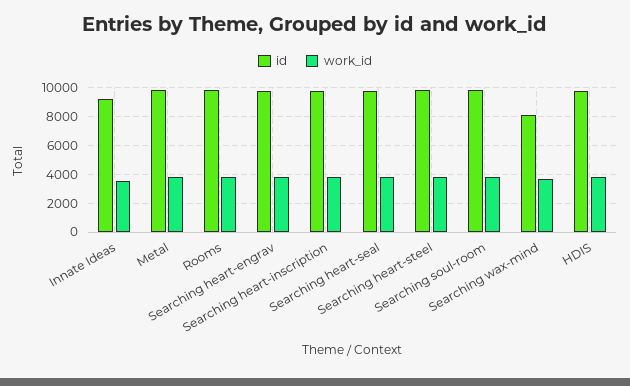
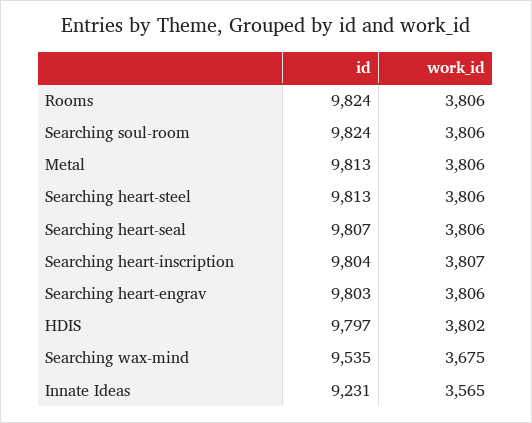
  {
    "id": {
      "Innate Ideas": 9231,
      "Metal": 9813,
      "Rooms": 9824,
      "Searching heart-engrav": 9803,
      "Searching heart-inscription": 9804,
      "Searching heart-seal": 9807,
      "Searching heart-steel": 9813,
      "Searching soul-room": 9824,
-     "Searching wax-mind": 8000,
+     "Searching wax-mind": 9535,
      "HDIS": 9797
    },
    "work_id": {
      "Innate Ideas": 3565,
      "Metal": 3806,
      "Rooms": 3806,
      "Searching heart-engrav": 3806,
      "Searching heart-inscription": 3807,
      "Searching heart-seal": 3806,
      "Searching heart-steel": 3806,
      "Searching soul-room": 3806,
      "Searching wax-mind": 3675,
      "HDIS": 3802
    }
  }

